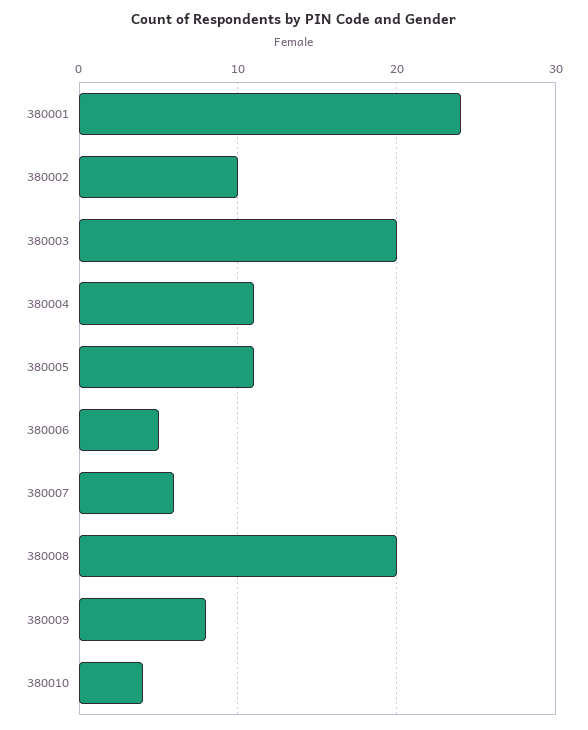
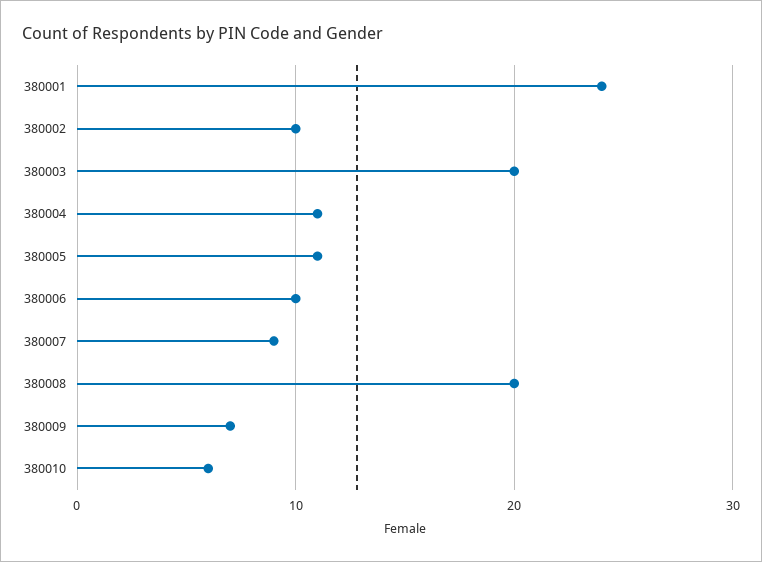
  {
    "380001": 24,
    "380002": 10,
    "380003": 20,
    "380004": 11,
    "380005": 11,
-   "380006": 5,
+   "380006": 10,
-   "380007": 6,
+   "380007": 9,
    "380008": 20,
-   "380009": 8,
+   "380009": 7,
-   "380010": 4
+   "380010": 6
  }

